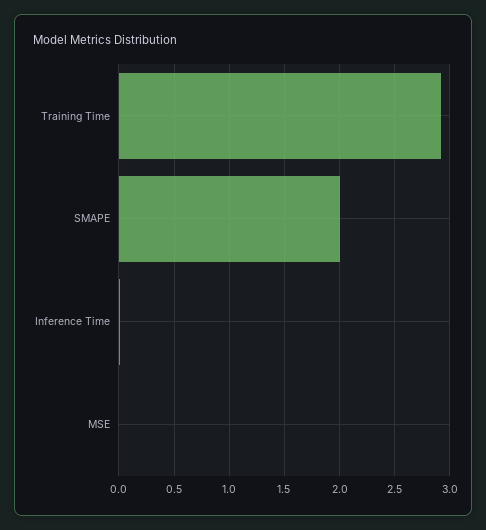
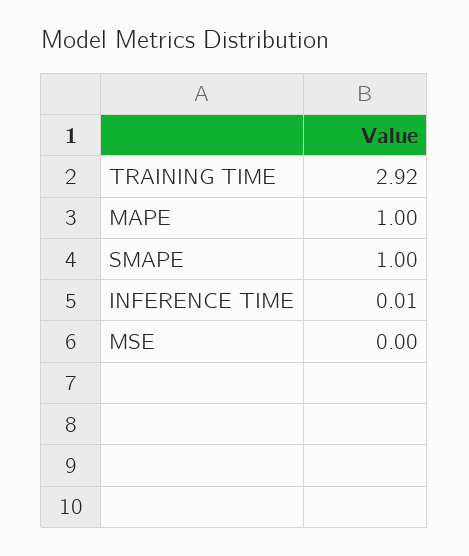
  {
    "Training Time": 2.92,
-   "SMAPE": 2,
+   "SMAPE": 1,
    "Inference Time": 0.01,
-   "MSE": 0
+   "MSE": 0,
+   "MAPE": 1
  }

